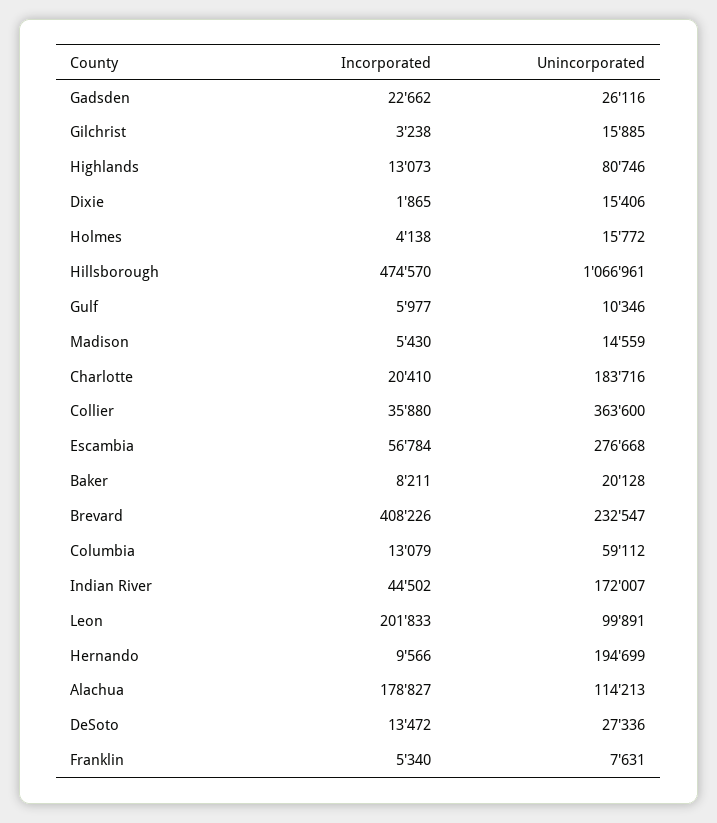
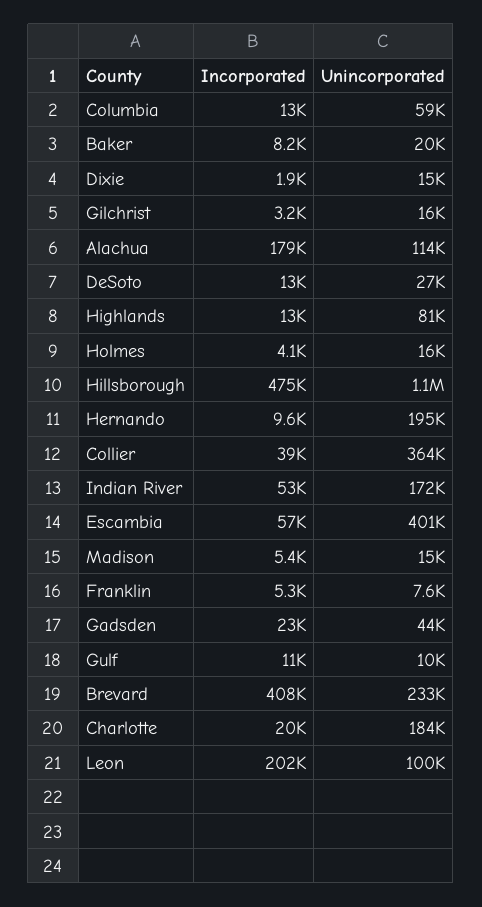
  {
    "Incorporated": {
      "Gadsden": 22662,
      "Gilchrist": 3238,
      "Highlands": 13073,
      "Dixie": 1865,
      "Holmes": 4138,
      "Hillsborough": 474570,
-     "Gulf": 5977,
+     "Gulf": 11000,
      "Madison": 5430,
      "Charlotte": 20410,
-     "Collier": 35880,
+     "Collier": 39000,
      "Escambia": 56784,
      "Baker": 8211,
      "Brevard": 408226,
      "Columbia": 13079,
-     "Indian River": 44502,
+     "Indian River": 53000,
      "Leon": 201833,
      "Hernando": 9566,
      "Alachua": 178827,
      "DeSoto": 13472,
      "Franklin": 5340
    },
    "Unincorporated": {
-     "Gadsden": 26116,
+     "Gadsden": 44000,
      "Gilchrist": 15885,
      "Highlands": 80746,
      "Dixie": 15406,
      "Holmes": 15772,
      "Hillsborough": 1066961,
      "Gulf": 10346,
      "Madison": 14559,
      "Charlotte": 183716,
      "Collier": 363600,
-     "Escambia": 276668,
+     "Escambia": 401000,
      "Baker": 20128,
      "Brevard": 232547,
      "Columbia": 59112,
      "Indian River": 172007,
      "Leon": 99891,
      "Hernando": 194699,
      "Alachua": 114213,
      "DeSoto": 27336,
      "Franklin": 7631
    }
  }

